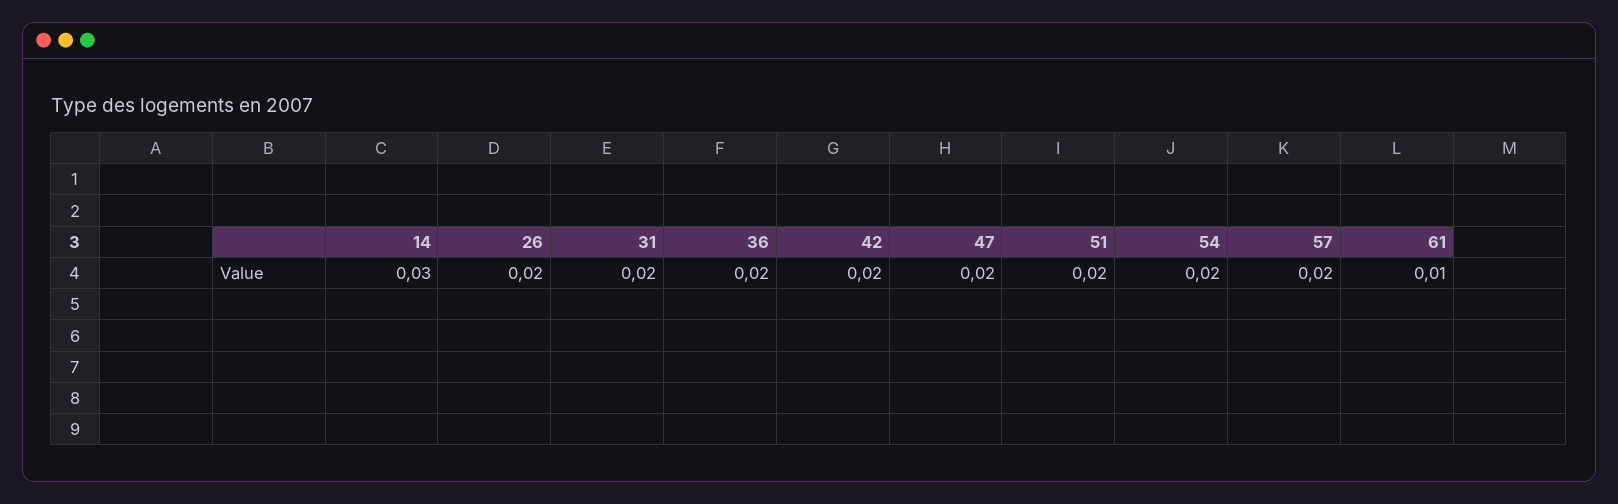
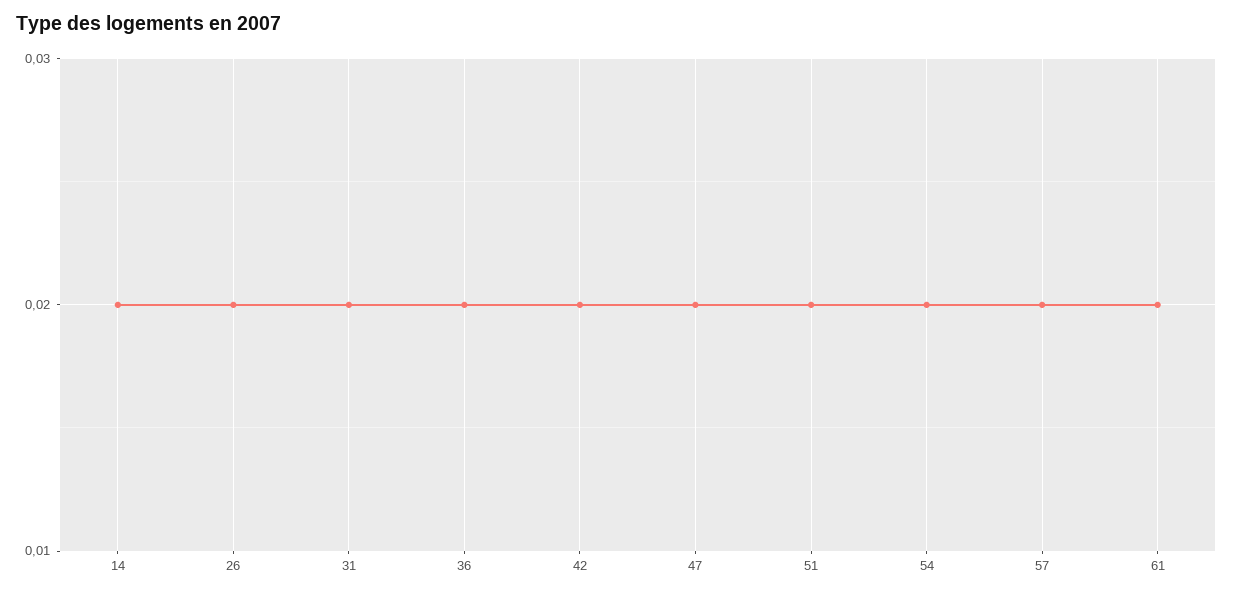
  {
-   "14": 0.03,
+   "14": 0.02,
    "26": 0.02,
    "31": 0.02,
    "36": 0.02,
    "42": 0.02,
    "47": 0.02,
    "51": 0.02,
    "54": 0.02,
    "57": 0.02,
-   "61": 0.01
+   "61": 0.02
  }

